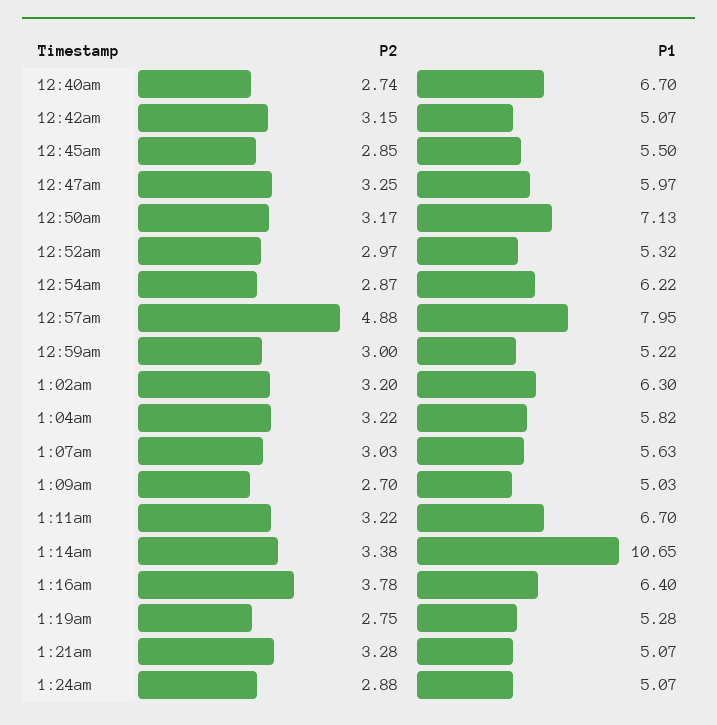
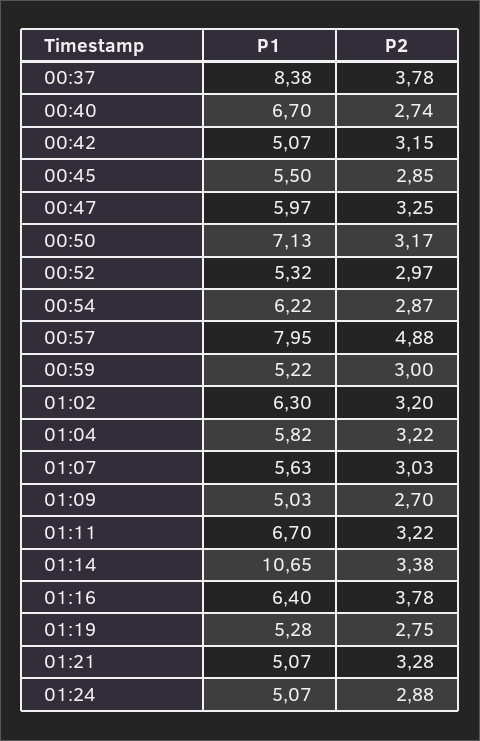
  {
    "P2": {
      "12:40am": 2.74,
      "12:42am": 3.15,
      "12:45am": 2.85,
      "12:47am": 3.25,
      "12:50am": 3.17,
      "12:52am": 2.97,
      "12:54am": 2.87,
      "12:57am": 4.88,
      "12:59am": 3,
      "1:02am": 3.2,
      "1:04am": 3.22,
      "1:07am": 3.03,
      "1:09am": 2.7,
      "1:11am": 3.22,
      "1:14am": 3.38,
      "1:16am": 3.78,
      "1:19am": 2.75,
      "1:21am": 3.28,
-     "1:24am": 2.88
+     "1:24am": 2.88,
+     "00:37": 3.78
    },
    "P1": {
      "12:40am": 6.7,
      "12:42am": 5.07,
      "12:45am": 5.5,
      "12:47am": 5.97,
      "12:50am": 7.13,
      "12:52am": 5.32,
      "12:54am": 6.22,
      "12:57am": 7.95,
      "12:59am": 5.22,
      "1:02am": 6.3,
      "1:04am": 5.82,
      "1:07am": 5.63,
      "1:09am": 5.03,
      "1:11am": 6.7,
      "1:14am": 10.65,
      "1:16am": 6.4,
      "1:19am": 5.28,
      "1:21am": 5.07,
-     "1:24am": 5.07
+     "1:24am": 5.07,
+     "00:37": 8.38
    }
  }

